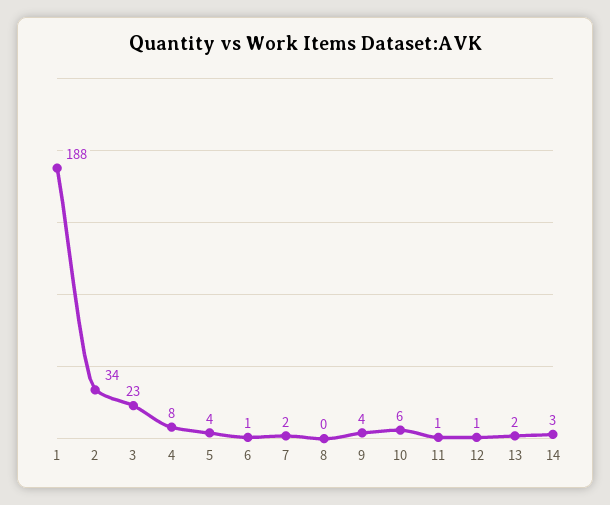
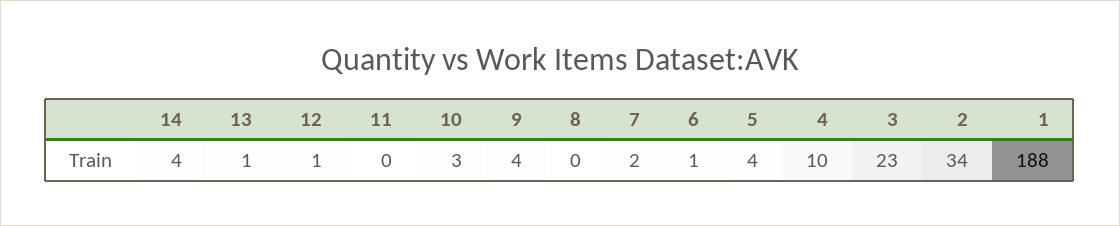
  {
    "1": 188,
    "2": 34,
    "3": 23,
-   "4": 8,
+   "4": 10,
    "5": 4,
    "6": 1,
    "7": 2,
    "8": 0,
    "9": 4,
-   "10": 6,
+   "10": 3,
-   "11": 1,
+   "11": 0,
    "12": 1,
-   "13": 2,
+   "13": 1,
-   "14": 3
+   "14": 4
  }

